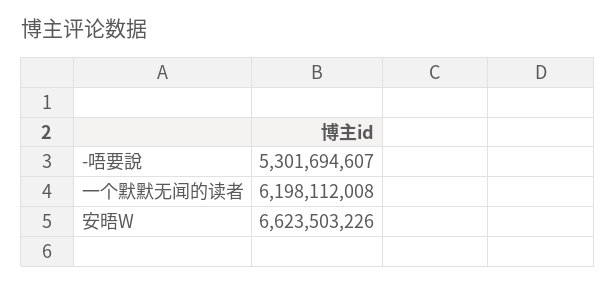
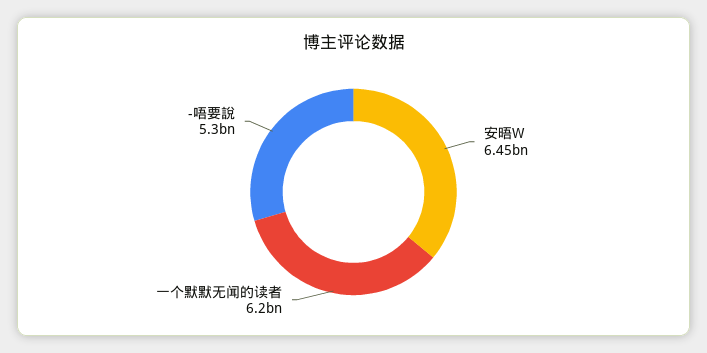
  {
    "-唔要說": 5301694607,
    "一个默默无闻的读者": 6198112008,
-   "安晤W": 6623503226
+   "安晤W": 6450000000
  }

